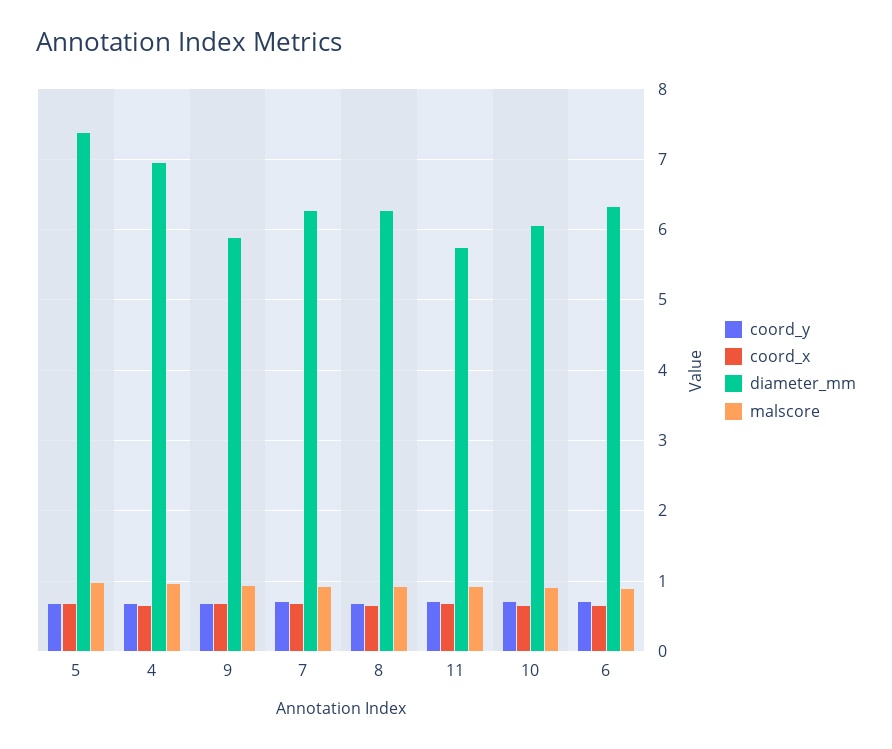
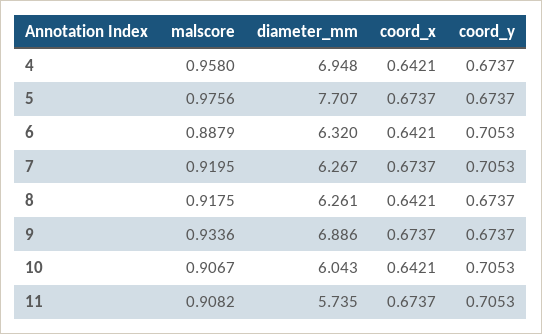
  {
    "coord_y": {
      "5": 0.6737,
      "4": 0.6737,
      "9": 0.6737,
      "7": 0.7053,
      "8": 0.6737,
      "11": 0.7053,
      "10": 0.7053,
      "6": 0.7053
    },
    "coord_x": {
      "5": 0.6737,
      "4": 0.6421,
      "9": 0.6737,
      "7": 0.6737,
      "8": 0.6421,
      "11": 0.6737,
      "10": 0.6421,
      "6": 0.6421
    },
    "diameter_mm": {
-     "5": 7.4,
+     "5": 7.707,
      "4": 6.948,
-     "9": 5.9,
+     "9": 6.886,
      "7": 6.267,
      "8": 6.261,
      "11": 5.735,
      "10": 6.043,
      "6": 6.32
    },
    "malscore": {
      "5": 0.9756,
      "4": 0.958,
      "9": 0.9336,
      "7": 0.9195,
      "8": 0.9175,
      "11": 0.9082,
      "10": 0.9067,
      "6": 0.8879
    }
  }

